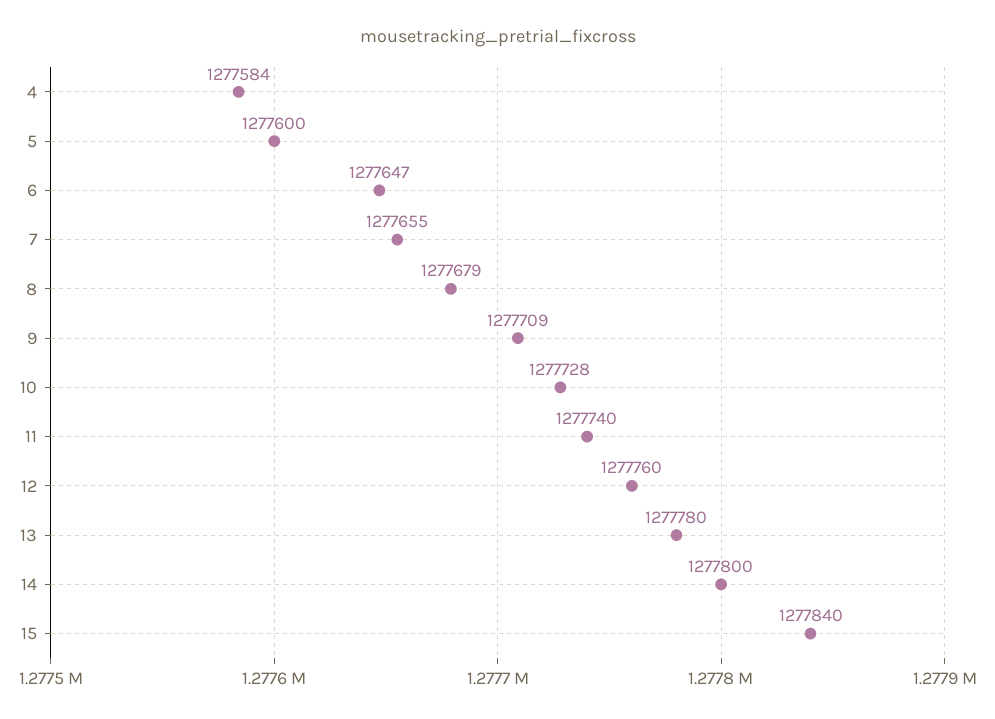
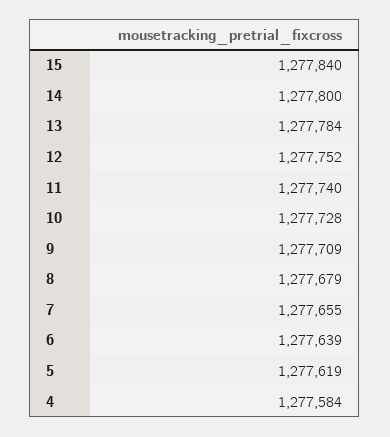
  {
    "4": 1277584,
-   "5": 1277600,
+   "5": 1277619,
-   "6": 1277647,
+   "6": 1277639,
    "7": 1277655,
    "8": 1277679,
    "9": 1277709,
    "10": 1277728,
    "11": 1277740,
-   "12": 1277760,
+   "12": 1277752,
-   "13": 1277780,
+   "13": 1277784,
    "14": 1277800,
    "15": 1277840
  }

